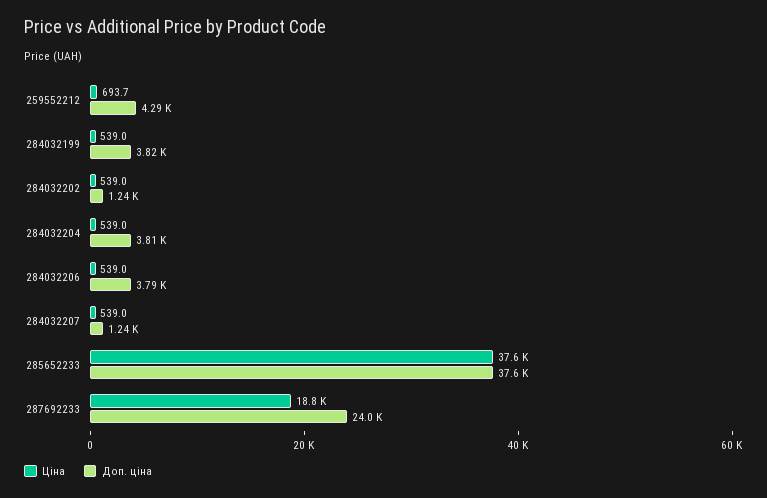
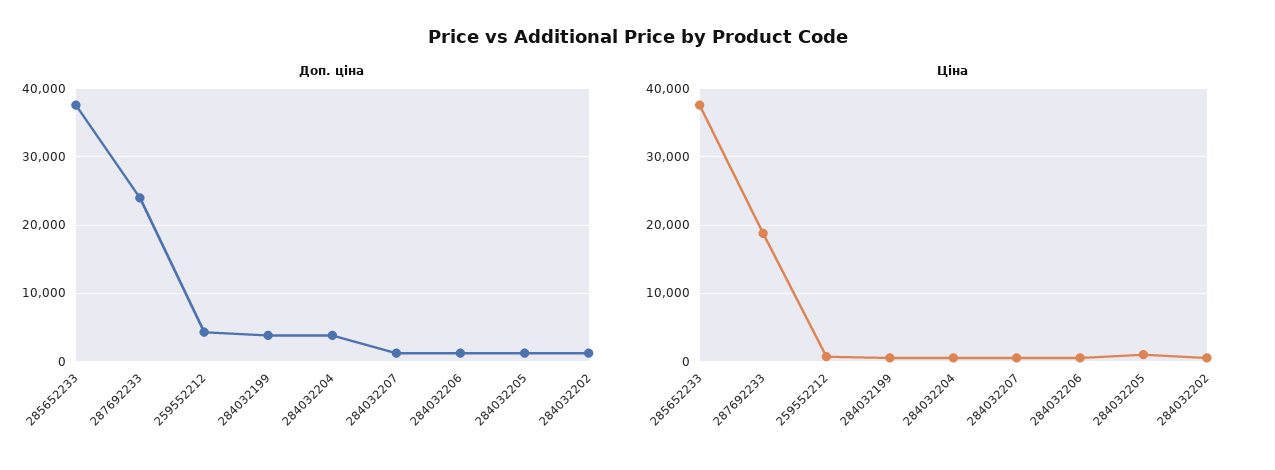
  {
    "Ціна": {
      "259552212": 693.7,
      "284032199": 539,
      "284032202": 539,
      "284032204": 539,
      "284032206": 539,
      "284032207": 539,
      "285652233": 37600,
-     "287692233": 18800
+     "287692233": 18800,
+     "284032205": 1000
    },
    "Доп. ціна": {
      "259552212": 4290,
      "284032199": 3820,
      "284032202": 1240,
      "284032204": 3810,
-     "284032206": 3790,
+     "284032206": 1000,
      "284032207": 1240,
      "285652233": 37600,
-     "287692233": 24000
+     "287692233": 24000,
+     "284032205": 1000
    }
  }

